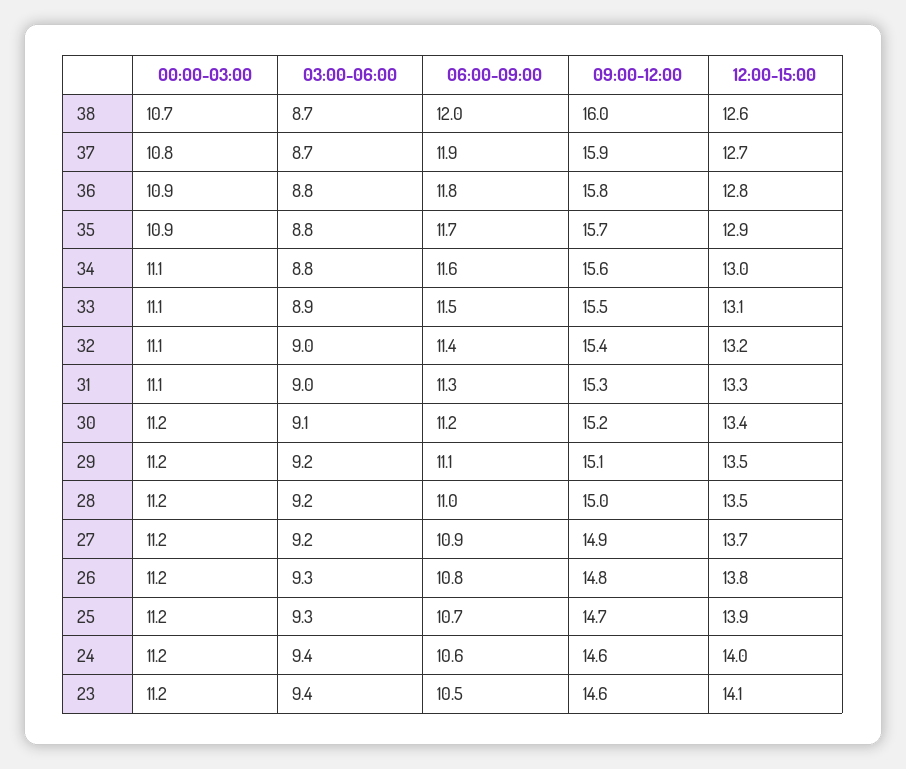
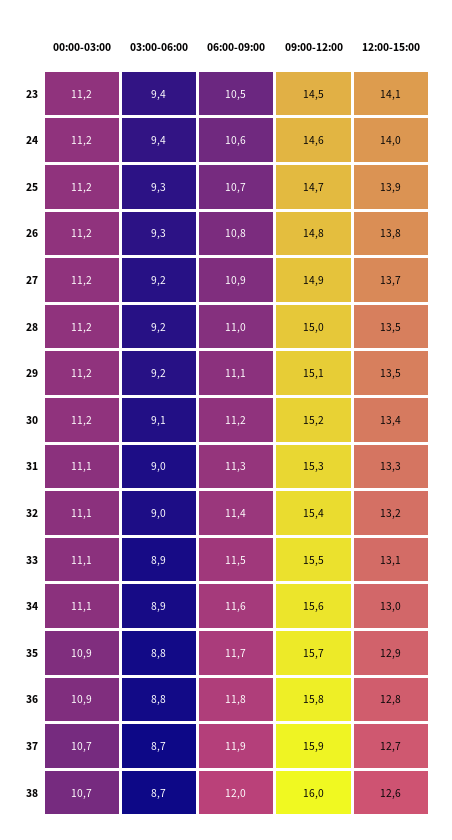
  {
    "00:00-03:00": {
      "38": 10.7,
-     "37": 10.8,
+     "37": 10.7,
      "36": 10.9,
      "35": 10.9,
      "34": 11.1,
      "33": 11.1,
      "32": 11.1,
      "31": 11.1,
      "30": 11.2,
      "29": 11.2,
      "28": 11.2,
      "27": 11.2,
      "26": 11.2,
      "25": 11.2,
      "24": 11.2,
      "23": 11.2
    },
    "03:00-06:00": {
      "38": 8.7,
      "37": 8.7,
      "36": 8.8,
      "35": 8.8,
-     "34": 8.8,
+     "34": 8.9,
      "33": 8.9,
      "32": 9,
      "31": 9,
      "30": 9.1,
      "29": 9.2,
      "28": 9.2,
      "27": 9.2,
      "26": 9.3,
      "25": 9.3,
      "24": 9.4,
      "23": 9.4
    },
    "06:00-09:00": {
      "38": 12,
      "37": 11.9,
      "36": 11.8,
      "35": 11.7,
      "34": 11.6,
      "33": 11.5,
      "32": 11.4,
      "31": 11.3,
      "30": 11.2,
      "29": 11.1,
      "28": 11,
      "27": 10.9,
      "26": 10.8,
      "25": 10.7,
      "24": 10.6,
      "23": 10.5
    },
    "09:00-12:00": {
      "38": 16,
      "37": 15.9,
      "36": 15.8,
      "35": 15.7,
      "34": 15.6,
      "33": 15.5,
      "32": 15.4,
      "31": 15.3,
      "30": 15.2,
      "29": 15.1,
      "28": 15,
      "27": 14.9,
      "26": 14.8,
      "25": 14.7,
      "24": 14.6,
-     "23": 14.6
+     "23": 14.5
    },
    "12:00-15:00": {
      "38": 12.6,
      "37": 12.7,
      "36": 12.8,
      "35": 12.9,
      "34": 13,
      "33": 13.1,
      "32": 13.2,
      "31": 13.3,
      "30": 13.4,
      "29": 13.5,
      "28": 13.5,
      "27": 13.7,
      "26": 13.8,
      "25": 13.9,
      "24": 14,
      "23": 14.1
    }
  }

